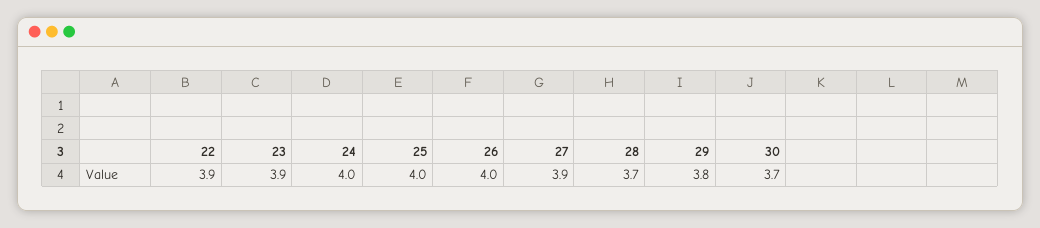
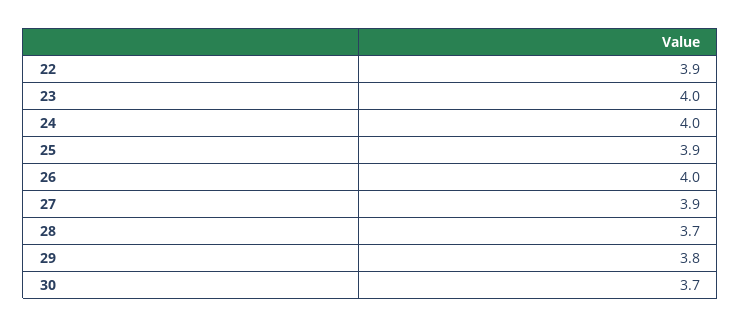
  {
    "22": 3.9,
-   "23": 3.9,
+   "23": 4,
    "24": 4,
-   "25": 4,
+   "25": 3.9,
    "26": 4,
    "27": 3.9,
    "28": 3.7,
    "29": 3.8,
    "30": 3.7
  }

